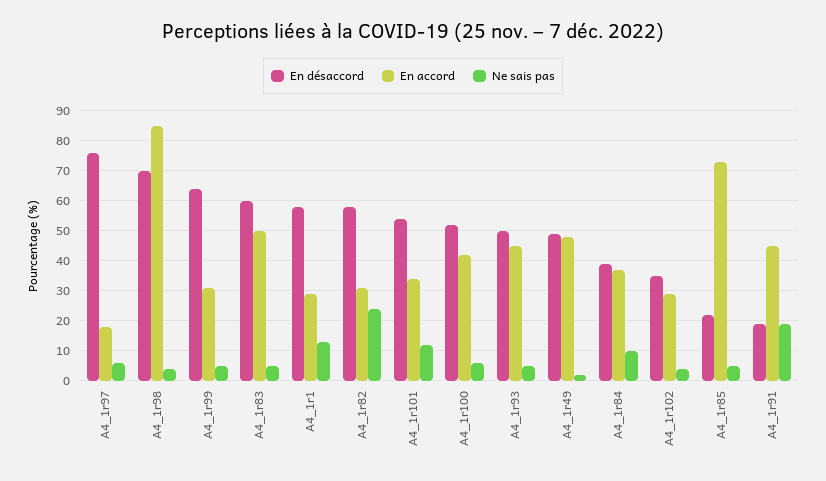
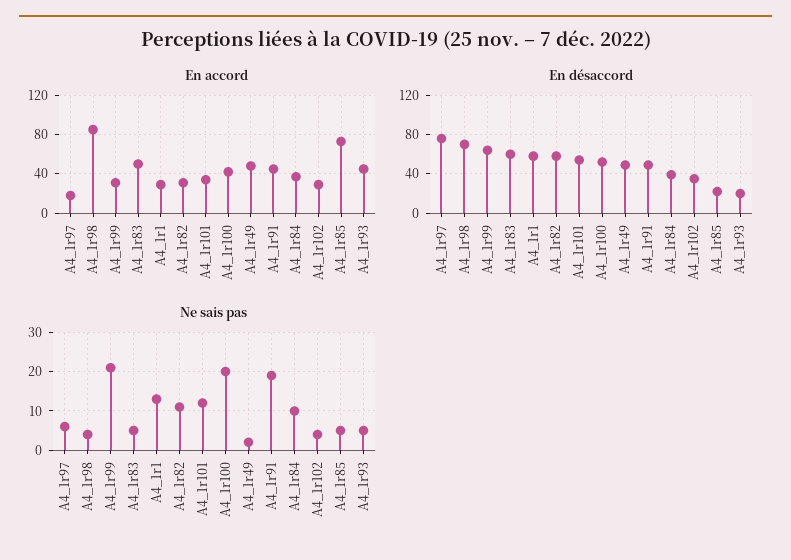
  {
    "En désaccord": {
      "A4_1r97": 75,
      "A4_1r98": 70,
      "A4_1r99": 65,
      "A4_1r83": 60,
      "A4_1r1": 60,
      "A4_1r82": 60,
      "A4_1r101": 55,
      "A4_1r100": 50,
-     "A4_1r93": 50,
+     "A4_1r93": 20,
      "A4_1r49": 50,
      "A4_1r84": 40,
      "A4_1r102": 35,
      "A4_1r85": 20,
-     "A4_1r91": 20
+     "A4_1r91": 50
    },
    "En accord": {
      "A4_1r97": 20,
      "A4_1r98": 85,
      "A4_1r99": 30,
      "A4_1r83": 50,
      "A4_1r1": 30,
      "A4_1r82": 30,
      "A4_1r101": 35,
      "A4_1r100": 40,
      "A4_1r93": 45,
      "A4_1r49": 50,
      "A4_1r84": 35,
      "A4_1r102": 30,
      "A4_1r85": 75,
      "A4_1r91": 45
    },
    "Ne sais pas": {
      "A4_1r97": 5,
      "A4_1r98": 5,
-     "A4_1r99": 5,
+     "A4_1r99": 20,
      "A4_1r83": 5,
      "A4_1r1": 15,
-     "A4_1r82": 25,
+     "A4_1r82": 10,
      "A4_1r101": 10,
-     "A4_1r100": 5,
+     "A4_1r100": 20,
      "A4_1r93": 5,
      "A4_1r49": 0,
      "A4_1r84": 10,
      "A4_1r102": 5,
      "A4_1r85": 5,
      "A4_1r91": 20
    }
  }

